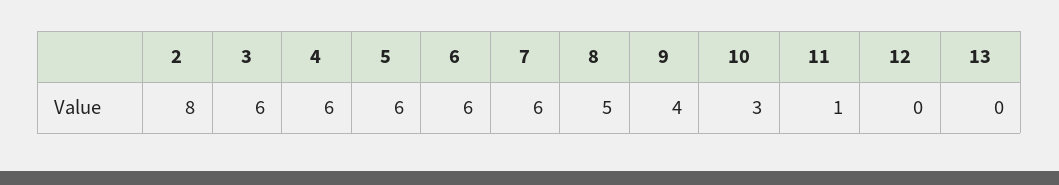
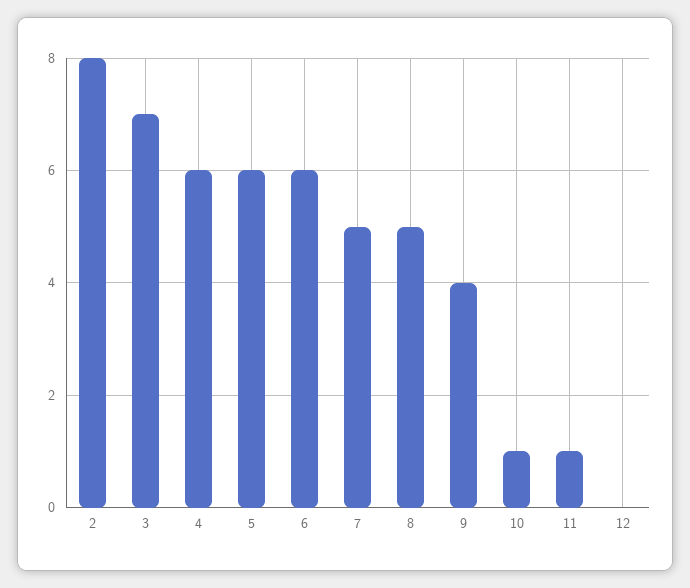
  {
    "2": 8,
-   "3": 6,
+   "3": 7,
    "4": 6,
    "5": 6,
    "6": 6,
-   "7": 6,
+   "7": 5,
    "8": 5,
    "9": 4,
-   "10": 3,
+   "10": 1,
    "11": 1,
-   "12": 0,
+   "12": 0
-   "13": 0
  }

